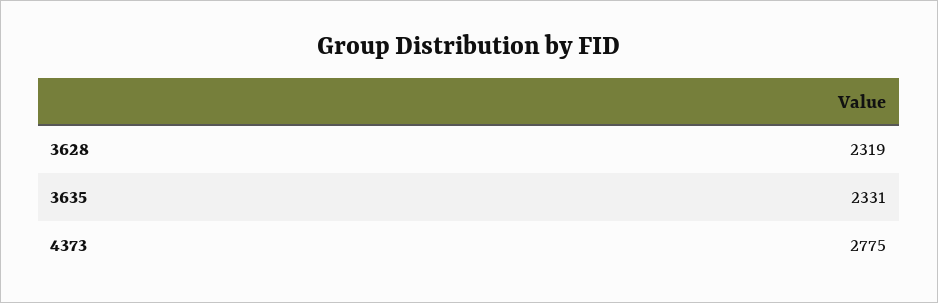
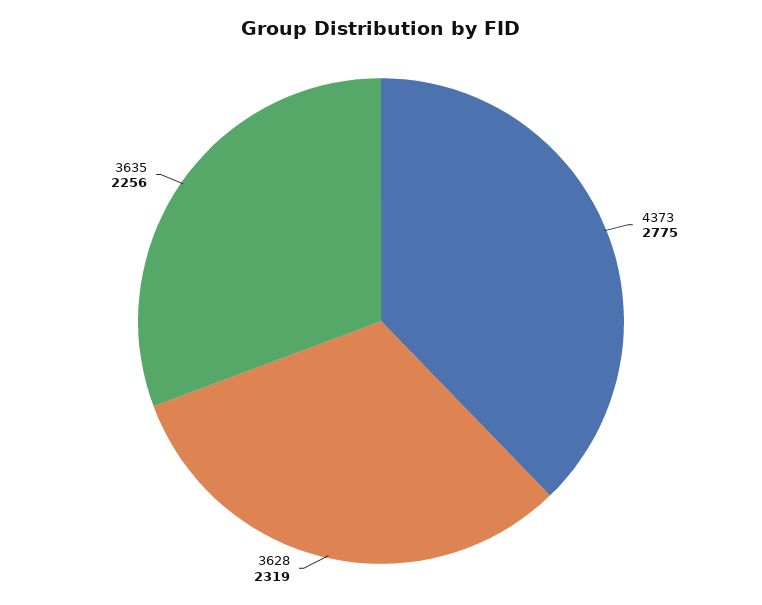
  {
    "3628": 2319,
-   "3635": 2331,
+   "3635": 2256,
    "4373": 2775
  }

